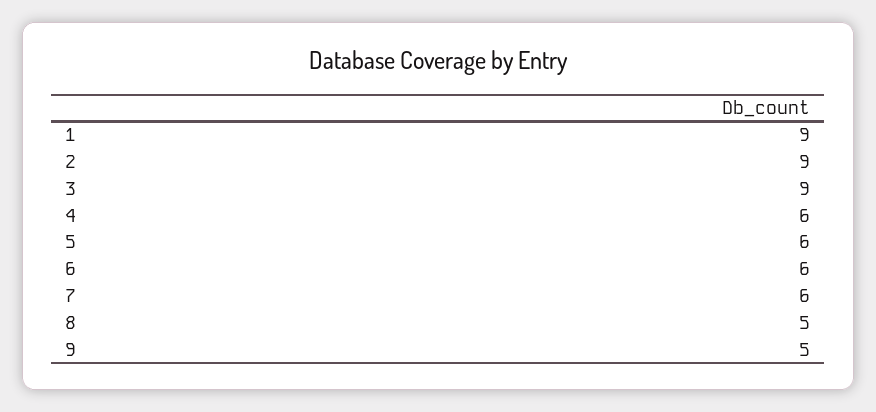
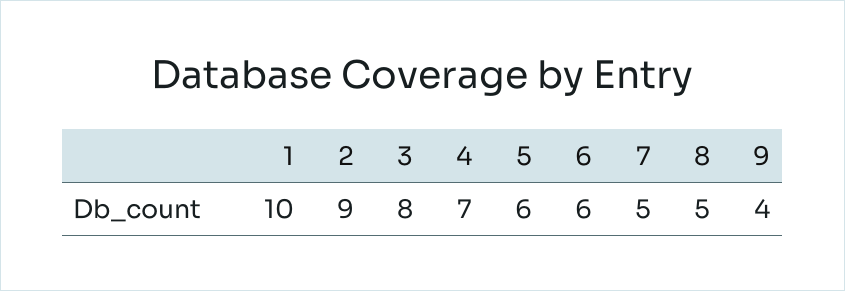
  {
-   "1": 9,
+   "1": 10,
    "2": 9,
-   "3": 9,
+   "3": 8,
-   "4": 6,
+   "4": 7,
    "5": 6,
    "6": 6,
-   "7": 6,
+   "7": 5,
    "8": 5,
-   "9": 5
+   "9": 4
  }

